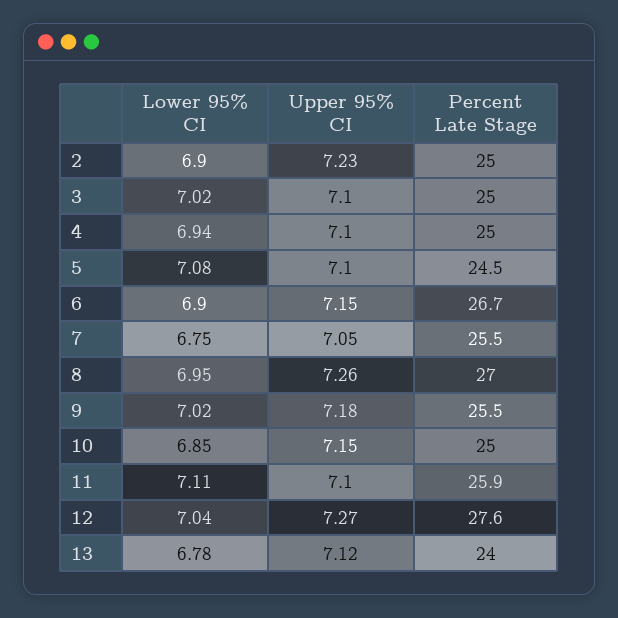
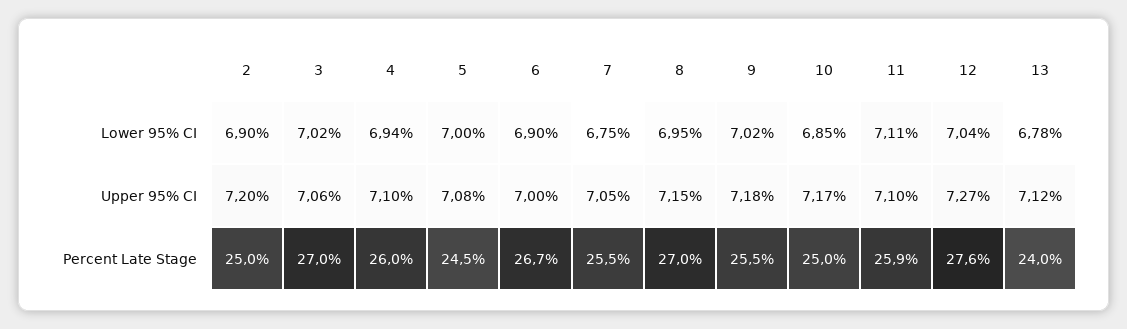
  {
    "Lower 95% CI": {
      "2": 6.9,
      "3": 7.02,
      "4": 6.94,
-     "5": 7.08,
+     "5": 7,
      "6": 6.9,
      "7": 6.75,
      "8": 6.95,
      "9": 7.02,
      "10": 6.85,
      "11": 7.11,
      "12": 7.04,
      "13": 6.78
    },
    "Upper 95% CI": {
-     "2": 7.23,
+     "2": 7.2,
-     "3": 7.1,
+     "3": 7.06,
      "4": 7.1,
-     "5": 7.1,
+     "5": 7.08,
-     "6": 7.15,
+     "6": 7,
      "7": 7.05,
-     "8": 7.26,
+     "8": 7.15,
      "9": 7.18,
-     "10": 7.15,
+     "10": 7.17,
      "11": 7.1,
      "12": 7.27,
      "13": 7.12
    },
    "Percent Late Stage": {
      "2": 25,
-     "3": 25,
+     "3": 27,
-     "4": 25,
+     "4": 26,
      "5": 24.5,
      "6": 26.7,
      "7": 25.5,
      "8": 27,
      "9": 25.5,
      "10": 25,
      "11": 25.9,
      "12": 27.6,
      "13": 24
    }
  }

